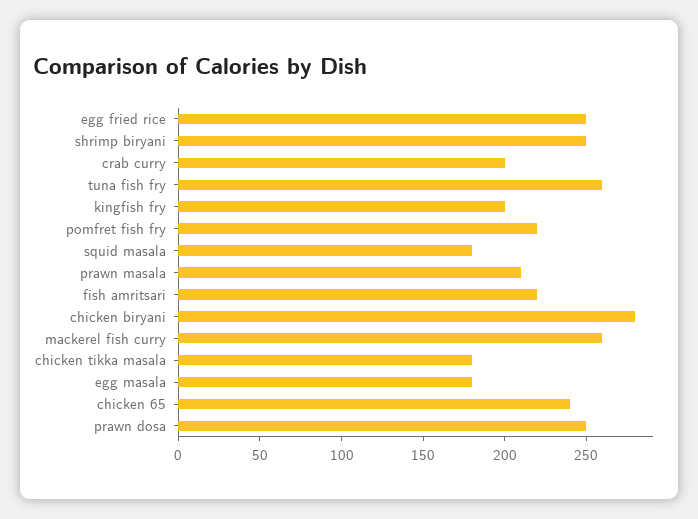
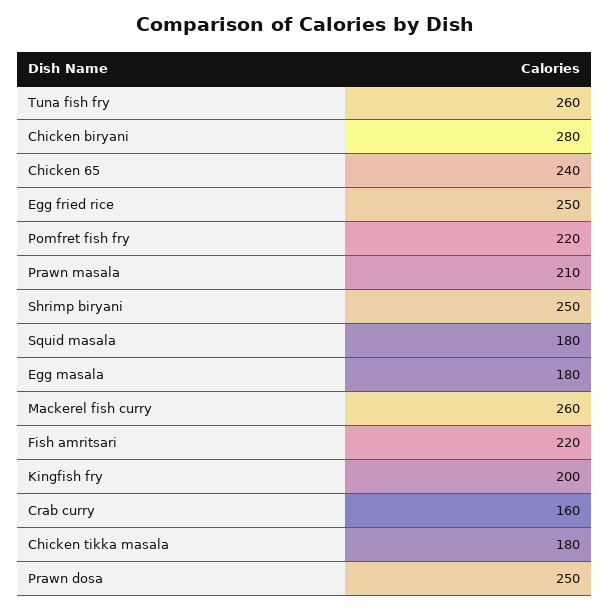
  {
    "egg fried rice": 250,
    "shrimp biryani": 250,
-   "crab curry": 200,
+   "crab curry": 160,
    "tuna fish fry": 260,
    "kingfish fry": 200,
    "pomfret fish fry": 220,
    "squid masala": 180,
    "prawn masala": 210,
    "fish amritsari": 220,
    "chicken biryani": 280,
    "mackerel fish curry": 260,
    "chicken tikka masala": 180,
    "egg masala": 180,
    "chicken 65": 240,
    "prawn dosa": 250
  }

